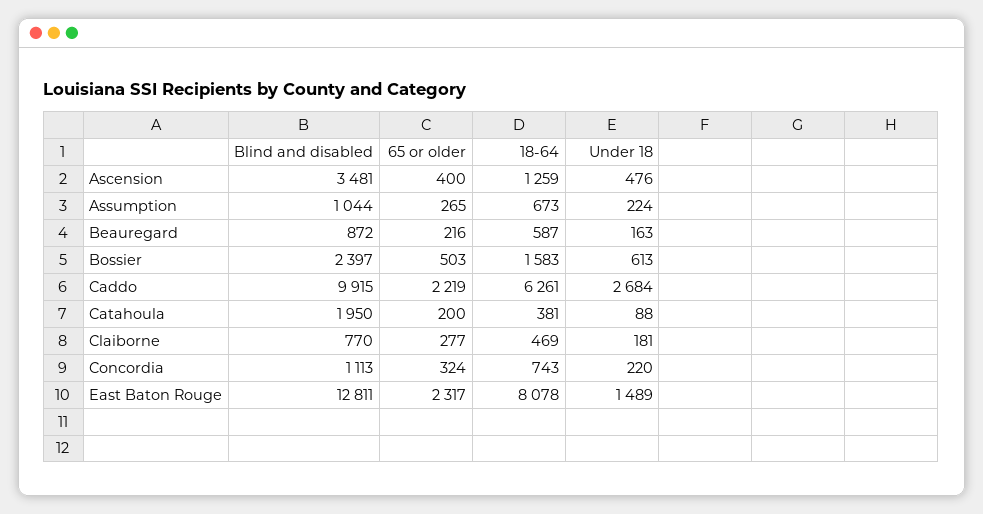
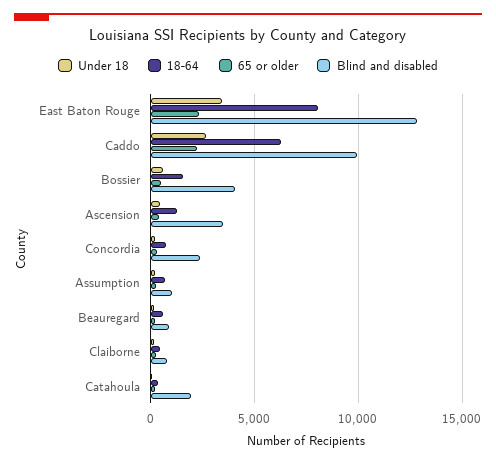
  {
    "Blind and disabled": {
      "Ascension": 3481,
      "Assumption": 1044,
      "Beauregard": 872,
-     "Bossier": 2397,
+     "Bossier": 4000,
      "Caddo": 9915,
      "Catahoula": 1950,
      "Claiborne": 770,
-     "Concordia": 1113,
+     "Concordia": 2500,
      "East Baton Rouge": 12811
    },
    "65 or older": {
      "Ascension": 400,
      "Assumption": 265,
      "Beauregard": 216,
      "Bossier": 503,
      "Caddo": 2219,
      "Catahoula": 200,
      "Claiborne": 277,
      "Concordia": 324,
      "East Baton Rouge": 2317
    },
    "18-64": {
      "Ascension": 1259,
      "Assumption": 673,
      "Beauregard": 587,
      "Bossier": 1583,
      "Caddo": 6261,
      "Catahoula": 381,
      "Claiborne": 469,
      "Concordia": 743,
      "East Baton Rouge": 8078
    },
    "Under 18": {
      "Ascension": 476,
      "Assumption": 224,
      "Beauregard": 163,
      "Bossier": 613,
      "Caddo": 2684,
      "Catahoula": 88,
      "Claiborne": 181,
      "Concordia": 220,
-     "East Baton Rouge": 1489
+     "East Baton Rouge": 3500
    }
  }

